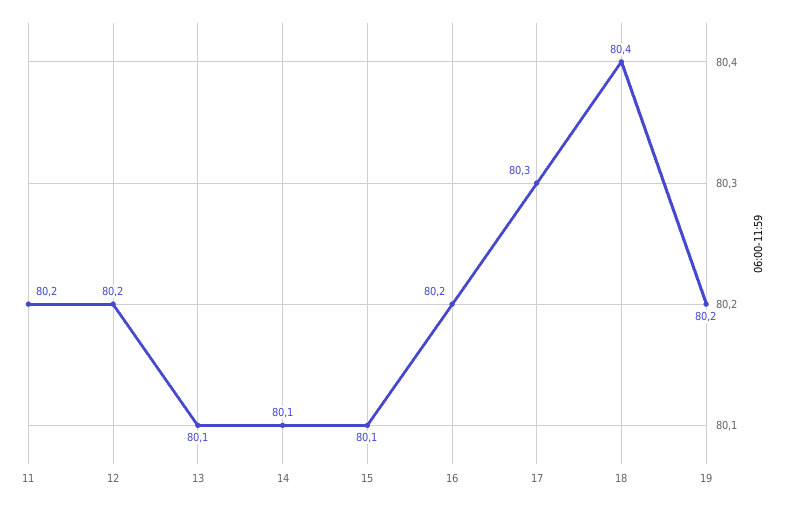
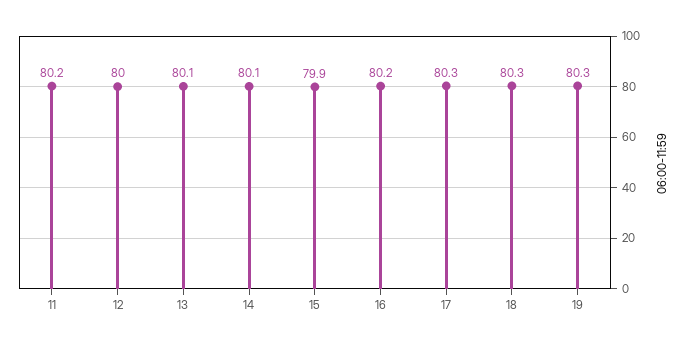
  {
    "11": 80.2,
-   "12": 80.2,
+   "12": 80,
    "13": 80.1,
    "14": 80.1,
-   "15": 80.1,
+   "15": 79.9,
    "16": 80.2,
    "17": 80.3,
-   "18": 80.4,
+   "18": 80.3,
-   "19": 80.2
+   "19": 80.3
  }

